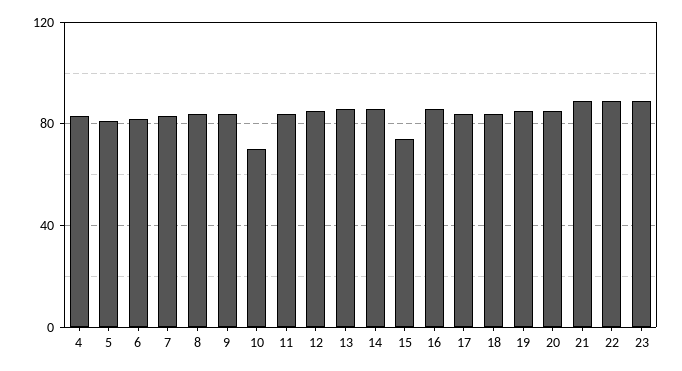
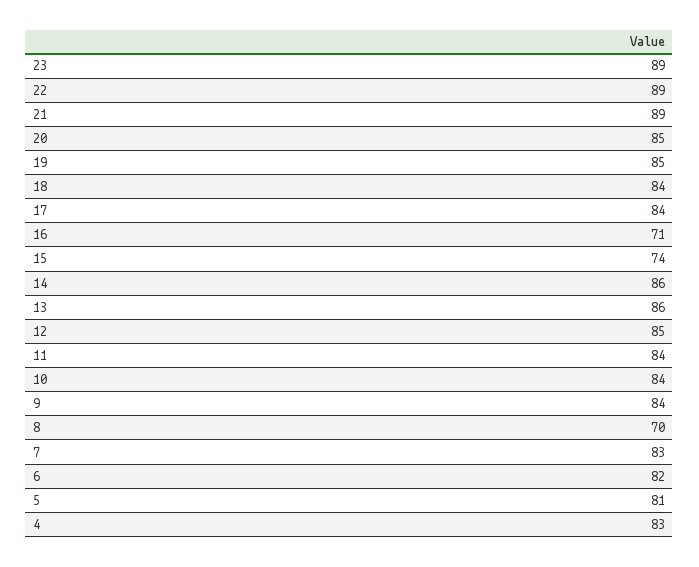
  {
    "4": 83,
    "5": 81,
    "6": 82,
    "7": 83,
-   "8": 85,
+   "8": 70,
    "9": 84,
-   "10": 70,
+   "10": 84,
    "11": 84,
    "12": 85,
    "13": 86,
    "14": 86,
    "15": 74,
-   "16": 85,
+   "16": 71,
    "17": 84,
    "18": 84,
    "19": 85,
    "20": 85,
    "21": 89,
    "22": 89,
    "23": 89
  }

